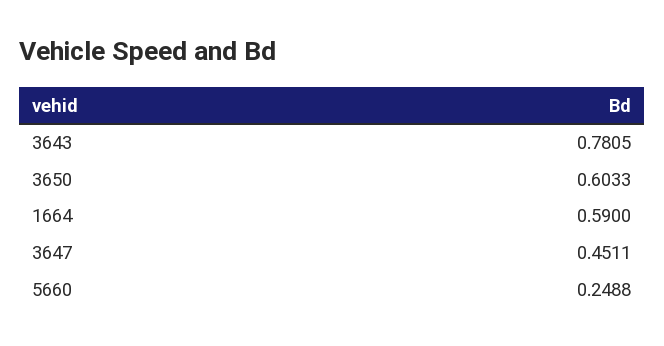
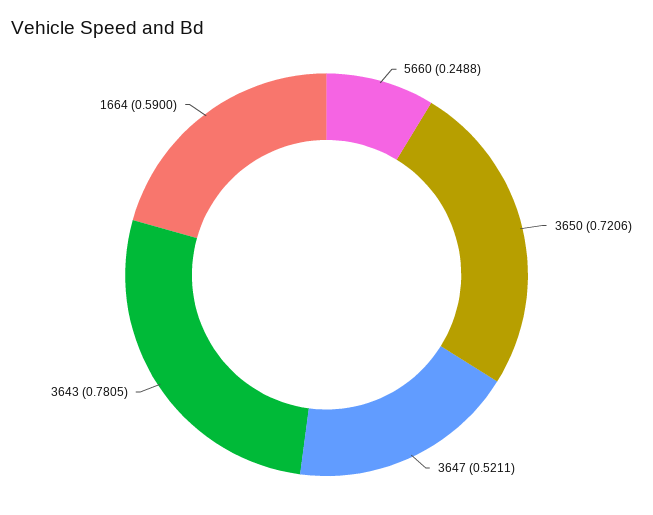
  {
    "3643": 0.7805,
-   "3650": 0.6033,
+   "3650": 0.7206,
    "1664": 0.59,
-   "3647": 0.4511,
+   "3647": 0.5211,
    "5660": 0.2488
  }

